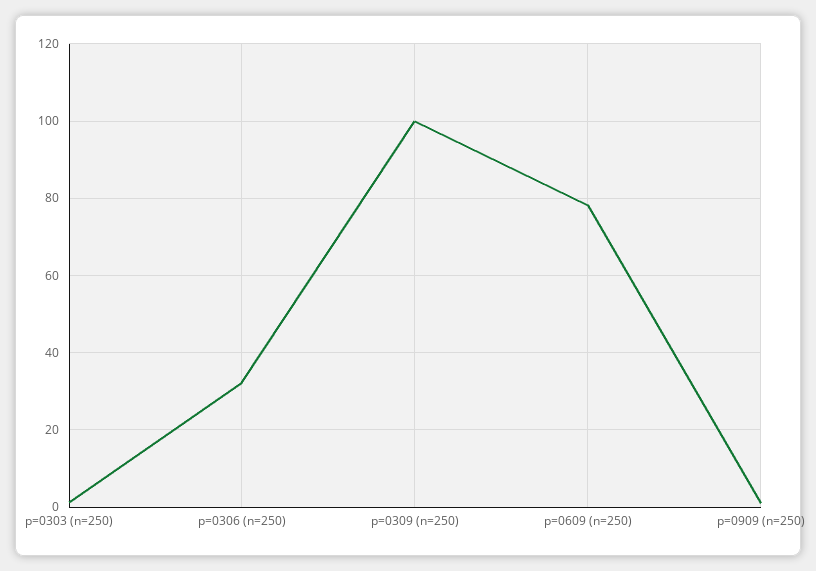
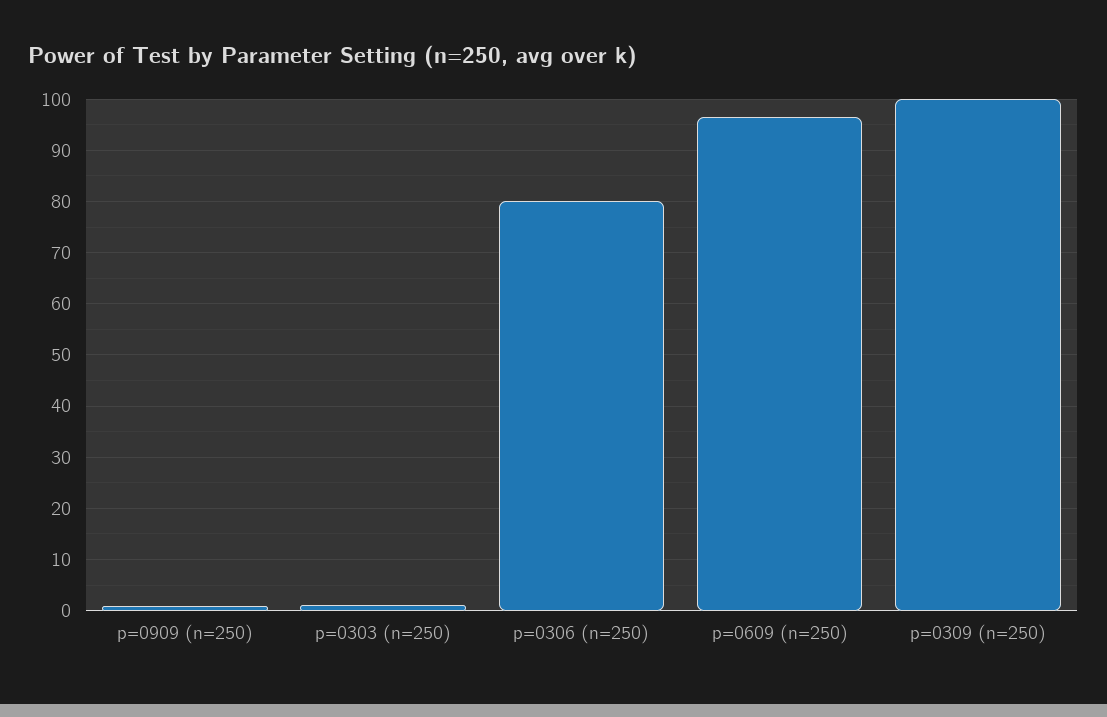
  {
    "p=0303 (n=250)": 2,
-   "p=0306 (n=250)": 32,
+   "p=0306 (n=250)": 80,
    "p=0309 (n=250)": 100,
-   "p=0609 (n=250)": 78,
+   "p=0609 (n=250)": 96,
    "p=0909 (n=250)": 0
  }

